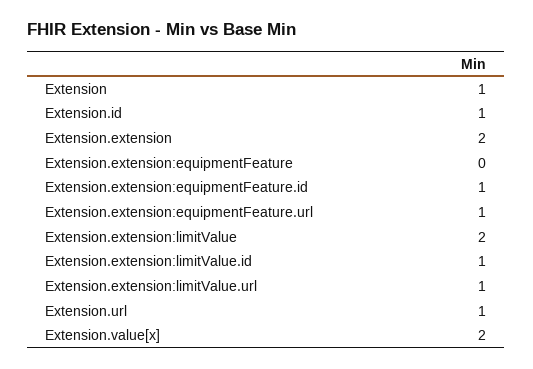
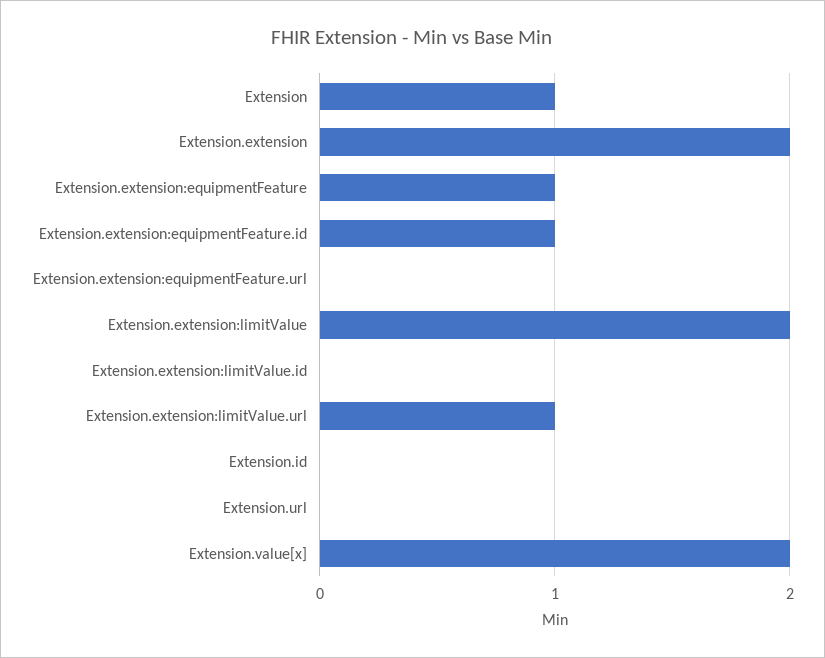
  {
    "Extension": 1,
-   "Extension.id": 1,
+   "Extension.id": 0,
    "Extension.extension": 2,
-   "Extension.extension:equipmentFeature": 0,
+   "Extension.extension:equipmentFeature": 1,
    "Extension.extension:equipmentFeature.id": 1,
-   "Extension.extension:equipmentFeature.url": 1,
+   "Extension.extension:equipmentFeature.url": 0,
    "Extension.extension:limitValue": 2,
-   "Extension.extension:limitValue.id": 1,
+   "Extension.extension:limitValue.id": 0,
    "Extension.extension:limitValue.url": 1,
-   "Extension.url": 1,
+   "Extension.url": 0,
    "Extension.value[x]": 2
  }

